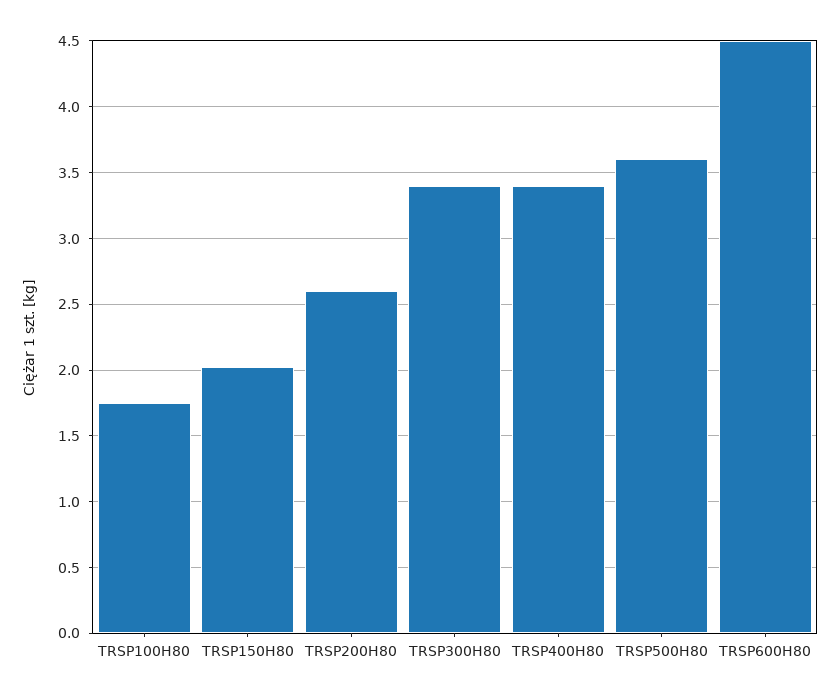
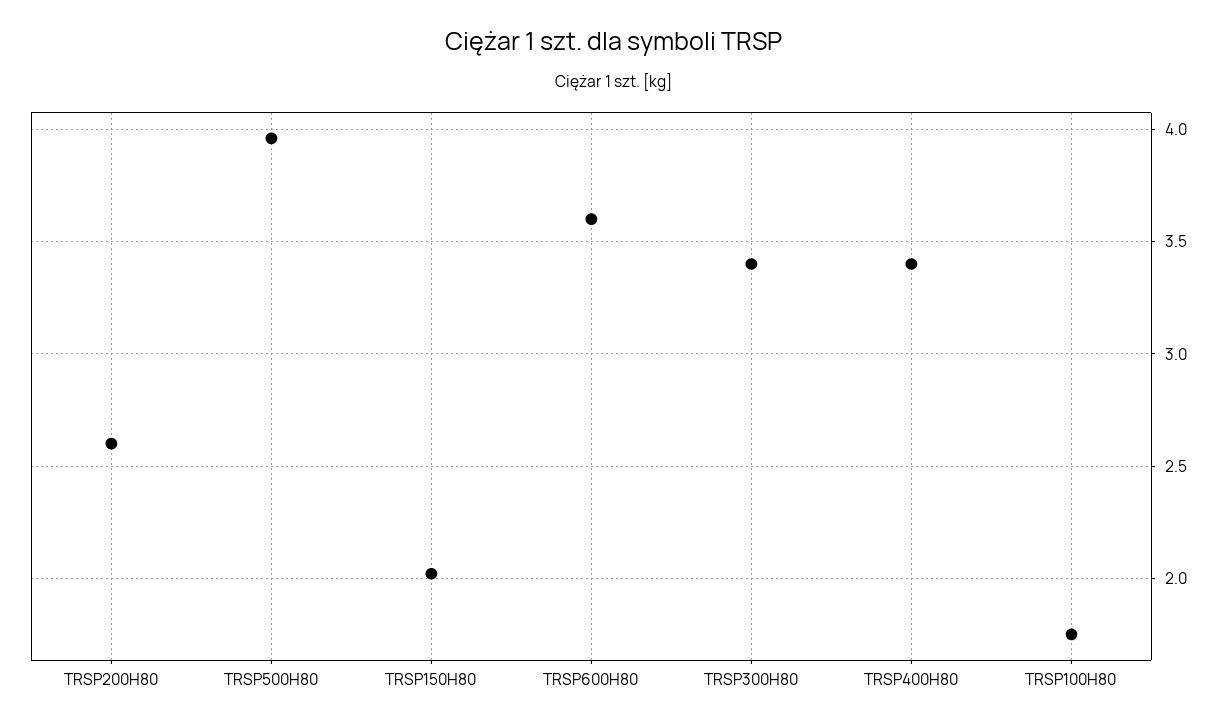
  {
    "TRSP100H80": 1.75,
    "TRSP150H80": 2,
    "TRSP200H80": 2.6,
    "TRSP300H80": 3.4,
    "TRSP400H80": 3.4,
-   "TRSP500H80": 3.6,
+   "TRSP500H80": 3.95,
-   "TRSP600H80": 4.5
+   "TRSP600H80": 3.6
  }

